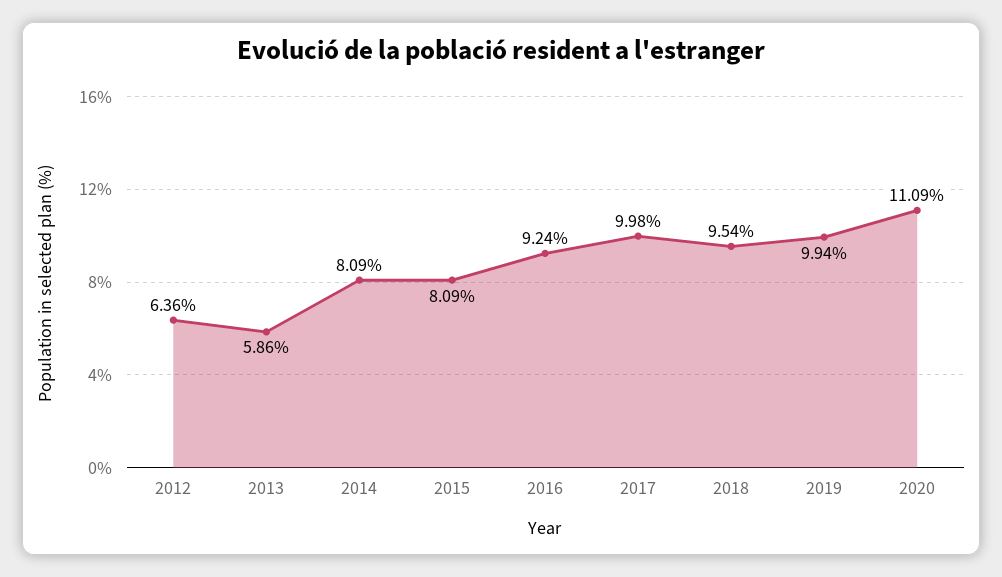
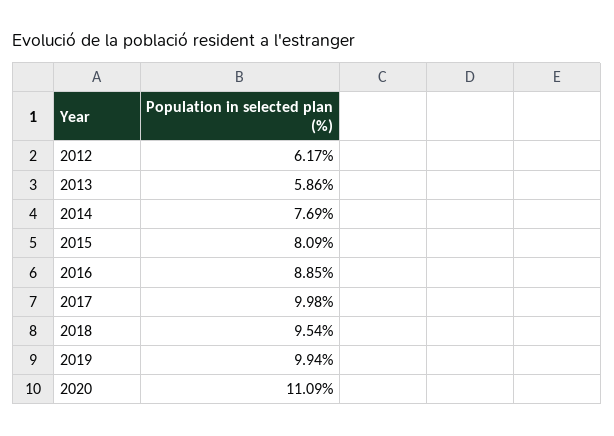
  {
-   "2012": 6.36,
+   "2012": 6.17,
    "2013": 5.86,
-   "2014": 8.09,
+   "2014": 7.69,
    "2015": 8.09,
-   "2016": 9.24,
+   "2016": 8.85,
    "2017": 9.98,
    "2018": 9.54,
    "2019": 9.94,
    "2020": 11.09
  }

